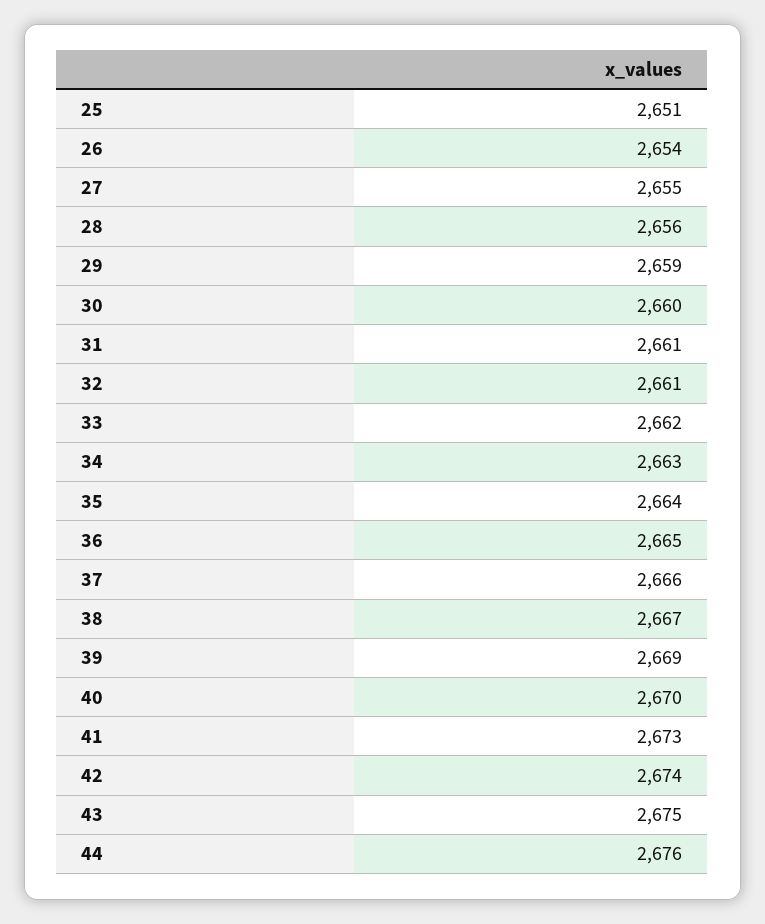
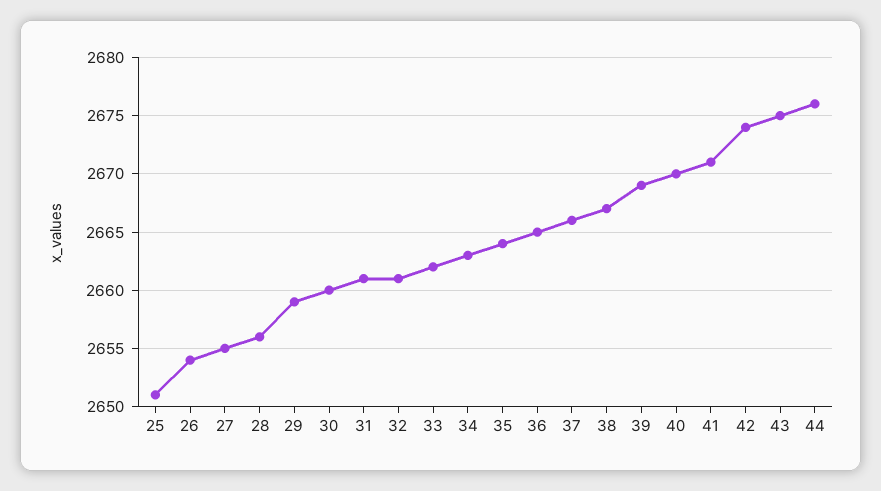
  {
    "25": 2651,
    "26": 2654,
    "27": 2655,
    "28": 2656,
    "29": 2659,
    "30": 2660,
    "31": 2661,
    "32": 2661,
    "33": 2662,
    "34": 2663,
    "35": 2664,
    "36": 2665,
    "37": 2666,
    "38": 2667,
    "39": 2669,
    "40": 2670,
-   "41": 2673,
+   "41": 2671,
    "42": 2674,
    "43": 2675,
    "44": 2676
  }

